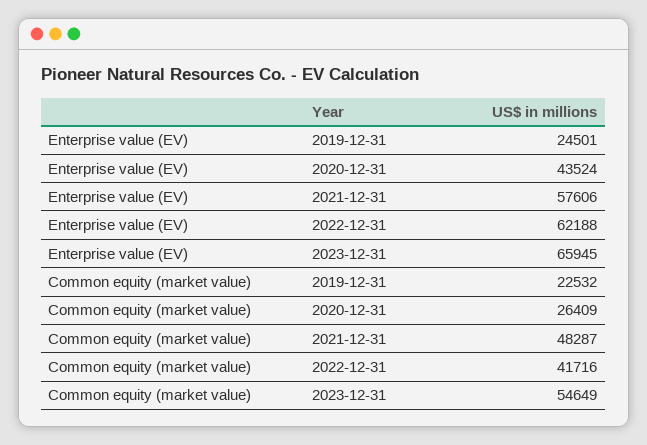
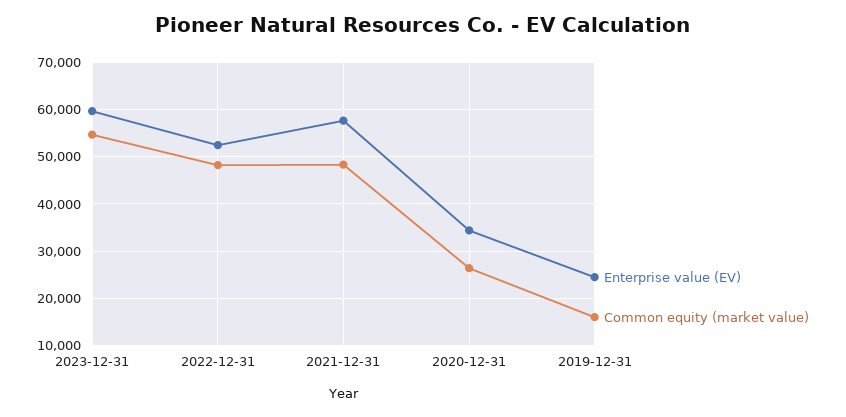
  {
    "Enterprise value (EV)": {
      "2019-12-31": 24501,
-     "2020-12-31": 43524,
+     "2020-12-31": 34000,
      "2021-12-31": 57606,
-     "2022-12-31": 62188,
+     "2022-12-31": 52000,
-     "2023-12-31": 65945
+     "2023-12-31": 60000
    },
    "Common equity (market value)": {
-     "2019-12-31": 22532,
+     "2019-12-31": 16000,
      "2020-12-31": 26409,
      "2021-12-31": 48287,
-     "2022-12-31": 41716,
+     "2022-12-31": 48000,
      "2023-12-31": 54649
    }
  }

